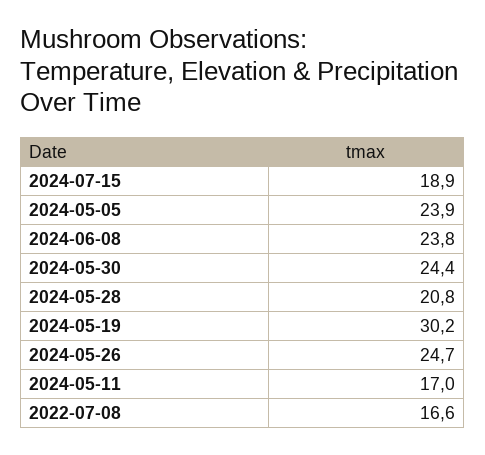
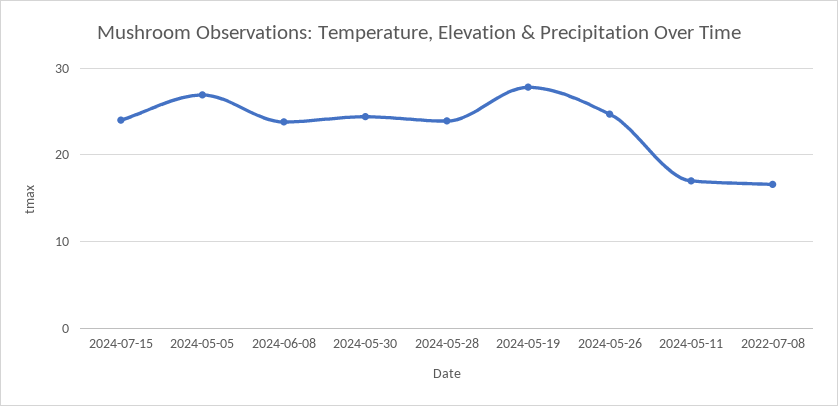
  {
-   "2024-07-15": 18.9,
+   "2024-07-15": 24,
-   "2024-05-05": 23.9,
+   "2024-05-05": 27,
    "2024-06-08": 23.8,
    "2024-05-30": 24.4,
-   "2024-05-28": 20.8,
+   "2024-05-28": 24,
-   "2024-05-19": 30.2,
+   "2024-05-19": 28,
    "2024-05-26": 24.7,
    "2024-05-11": 17,
    "2022-07-08": 16.6
  }

